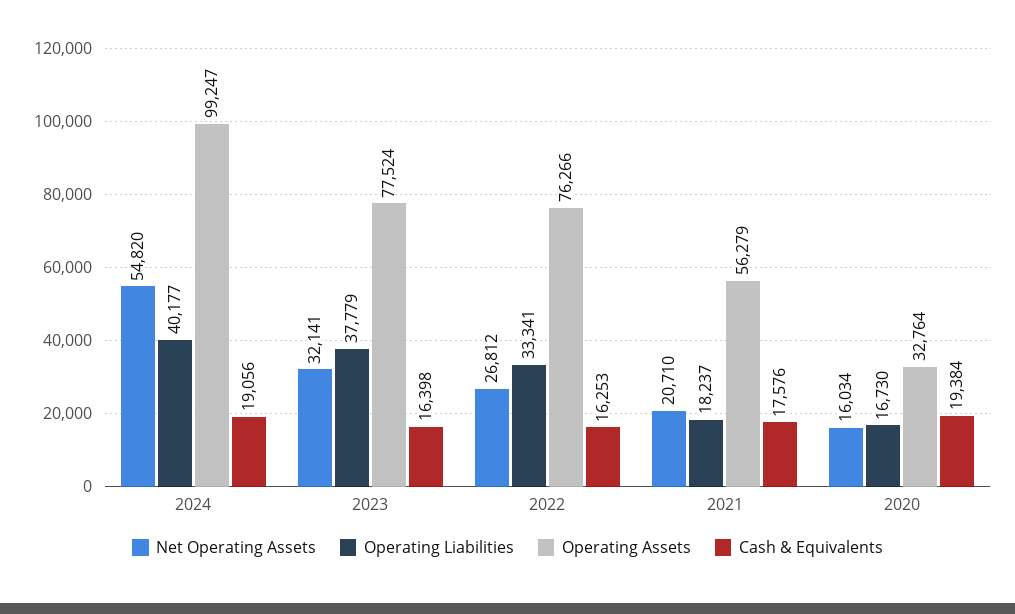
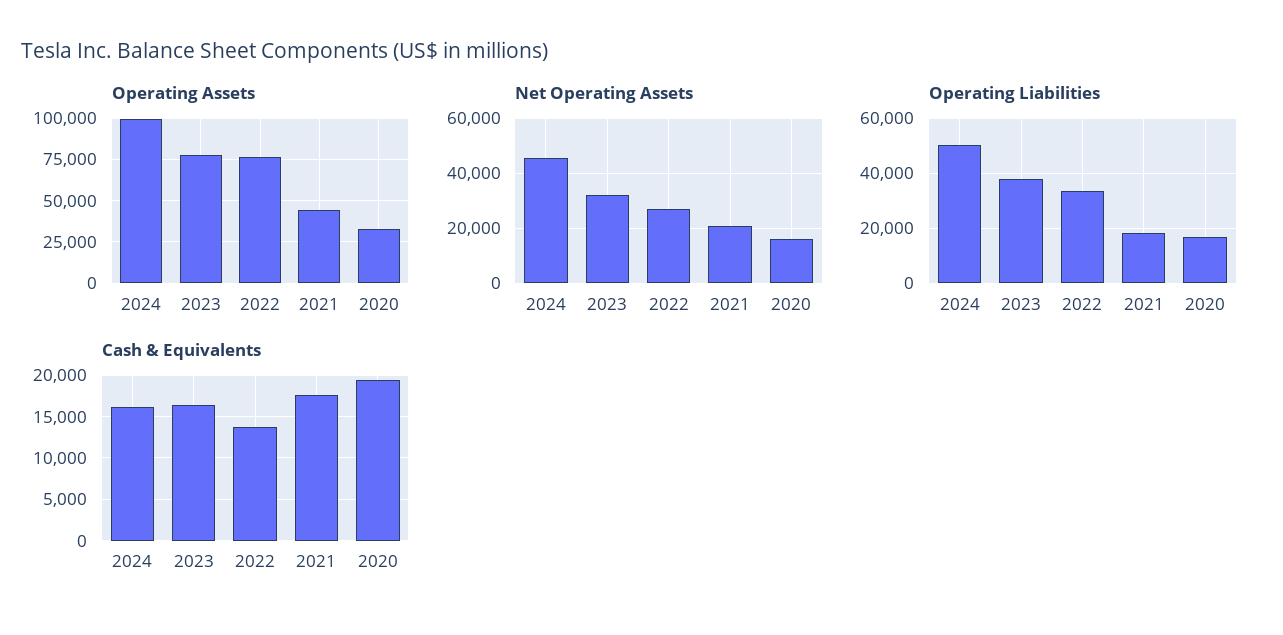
  {
    "Net Operating Assets": {
-     "2024": 54820,
+     "2024": 45000,
      "2023": 32141,
      "2022": 26812,
      "2021": 20710,
      "2020": 16034
    },
    "Operating Liabilities": {
-     "2024": 40177,
+     "2024": 50000,
      "2023": 37779,
      "2022": 33341,
      "2021": 18237,
      "2020": 16730
    },
    "Operating Assets": {
      "2024": 99247,
      "2023": 77524,
      "2022": 76266,
-     "2021": 56279,
+     "2021": 45000,
      "2020": 32764
    },
    "Cash & Equivalents": {
-     "2024": 19056,
+     "2024": 16000,
      "2023": 16398,
-     "2022": 16253,
+     "2022": 14000,
      "2021": 17576,
      "2020": 19384
    }
  }

